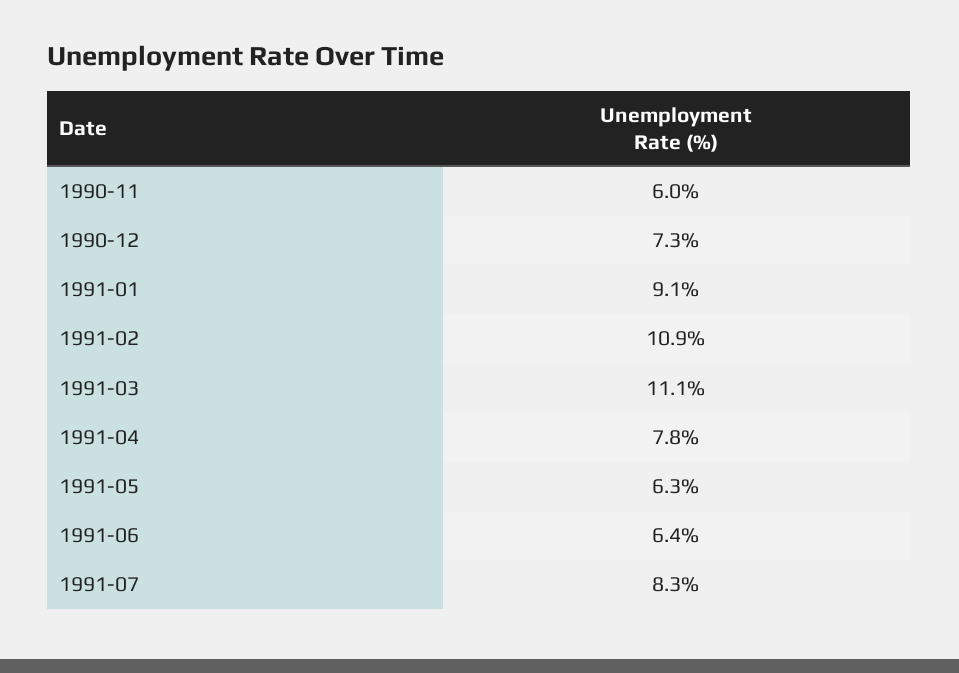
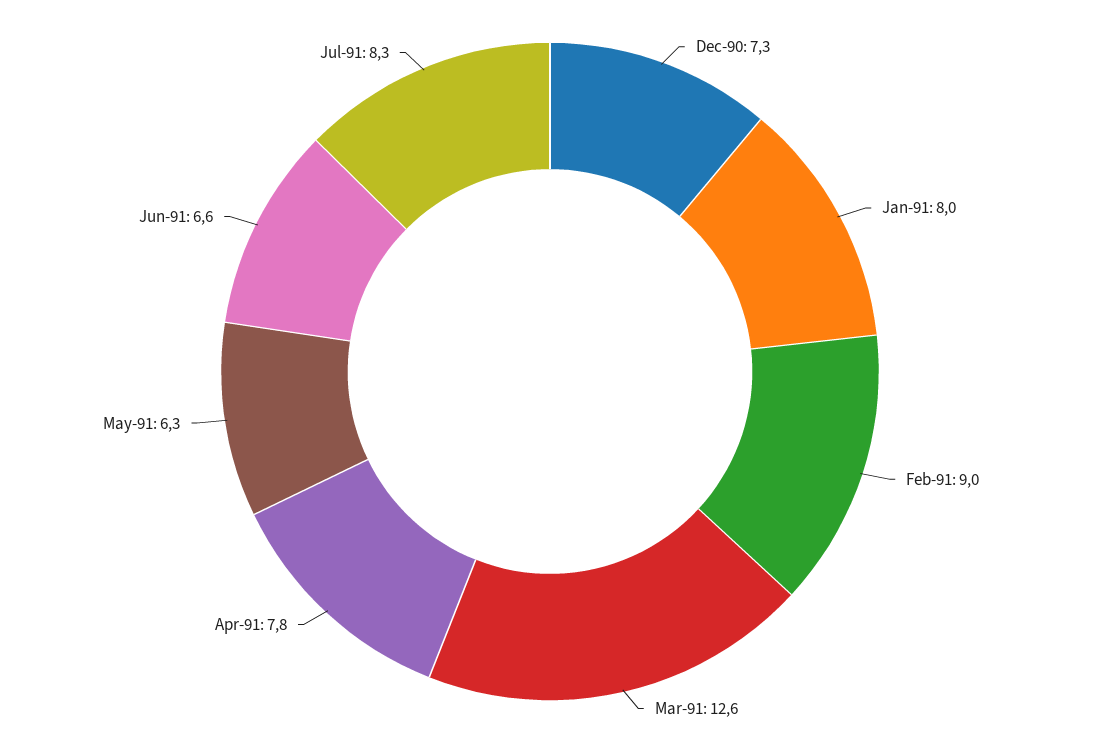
  {
-   "1990-11": 6,
    "1990-12": 7.3,
-   "1991-01": 9.1,
+   "1991-01": 8,
-   "1991-02": 10.9,
+   "1991-02": 9,
-   "1991-03": 11.1,
+   "1991-03": 12.6,
    "1991-04": 7.8,
    "1991-05": 6.3,
-   "1991-06": 6.4,
+   "1991-06": 6.6,
    "1991-07": 8.3
  }

